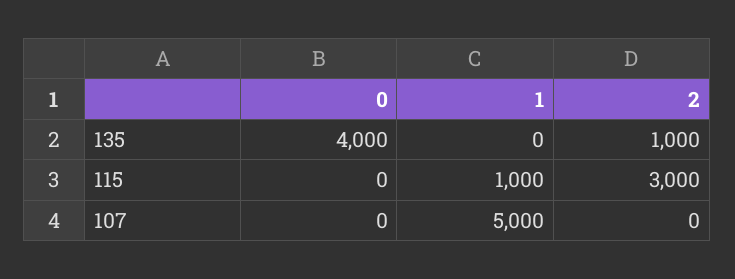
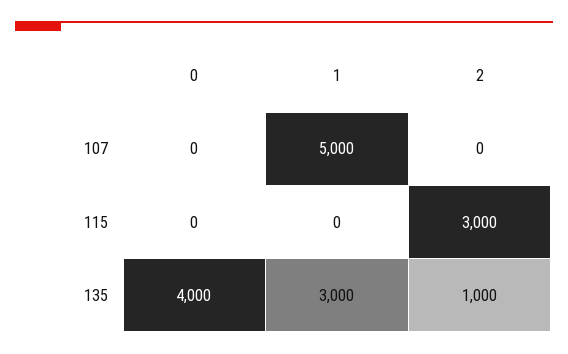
  {
    "0": {
      "135": 4000,
      "115": 0,
      "107": 0
    },
    "1": {
-     "135": 0,
+     "135": 3000,
-     "115": 1000,
+     "115": 0,
      "107": 5000
    },
    "2": {
      "135": 1000,
      "115": 3000,
      "107": 0
    }
  }

